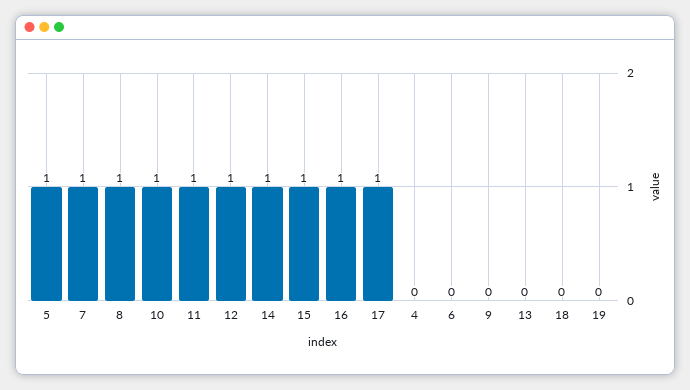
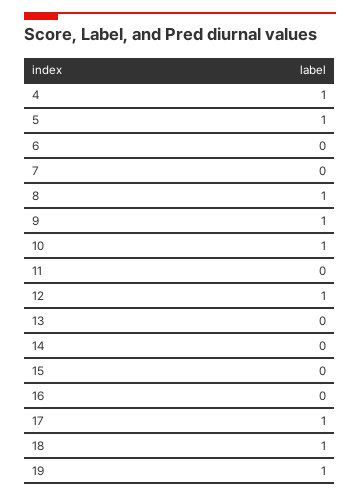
  {
    "5": 1,
-   "7": 1,
+   "7": 0,
    "8": 1,
    "10": 1,
-   "11": 1,
+   "11": 0,
    "12": 1,
-   "14": 1,
+   "14": 0,
-   "15": 1,
+   "15": 0,
-   "16": 1,
+   "16": 0,
    "17": 1,
-   "4": 0,
+   "4": 1,
    "6": 0,
-   "9": 0,
+   "9": 1,
    "13": 0,
-   "18": 0,
+   "18": 1,
-   "19": 0
+   "19": 1
  }

